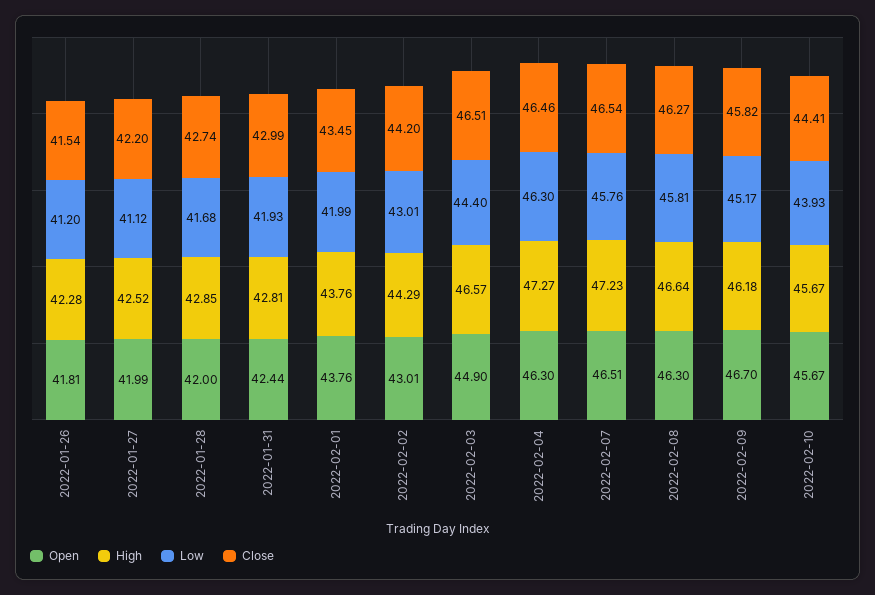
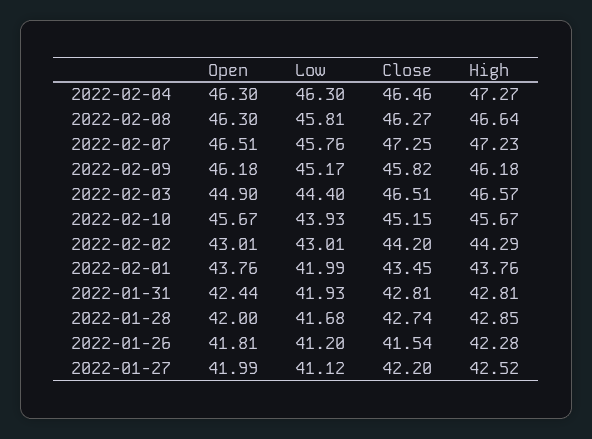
  {
    "Open": {
      "2022-01-26": 41.81,
      "2022-01-27": 41.99,
      "2022-01-28": 42,
      "2022-01-31": 42.44,
      "2022-02-01": 43.76,
      "2022-02-02": 43.01,
      "2022-02-03": 44.9,
      "2022-02-04": 46.3,
      "2022-02-07": 46.51,
      "2022-02-08": 46.3,
-     "2022-02-09": 46.7,
+     "2022-02-09": 46.18,
      "2022-02-10": 45.67
    },
    "High": {
      "2022-01-26": 42.28,
      "2022-01-27": 42.52,
      "2022-01-28": 42.85,
      "2022-01-31": 42.81,
      "2022-02-01": 43.76,
      "2022-02-02": 44.29,
      "2022-02-03": 46.57,
      "2022-02-04": 47.27,
      "2022-02-07": 47.23,
      "2022-02-08": 46.64,
      "2022-02-09": 46.18,
      "2022-02-10": 45.67
    },
    "Low": {
      "2022-01-26": 41.2,
      "2022-01-27": 41.12,
      "2022-01-28": 41.68,
      "2022-01-31": 41.93,
      "2022-02-01": 41.99,
      "2022-02-02": 43.01,
      "2022-02-03": 44.4,
      "2022-02-04": 46.3,
      "2022-02-07": 45.76,
      "2022-02-08": 45.81,
      "2022-02-09": 45.17,
      "2022-02-10": 43.93
    },
    "Close": {
      "2022-01-26": 41.54,
      "2022-01-27": 42.2,
      "2022-01-28": 42.74,
-     "2022-01-31": 42.99,
+     "2022-01-31": 42.81,
      "2022-02-01": 43.45,
      "2022-02-02": 44.2,
      "2022-02-03": 46.51,
      "2022-02-04": 46.46,
-     "2022-02-07": 46.54,
+     "2022-02-07": 47.25,
      "2022-02-08": 46.27,
      "2022-02-09": 45.82,
-     "2022-02-10": 44.41
+     "2022-02-10": 45.15
    }
  }

